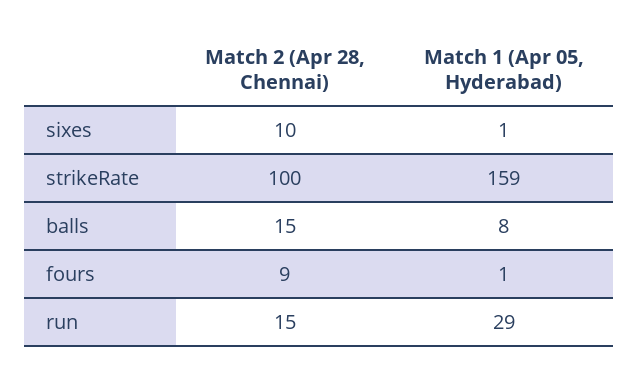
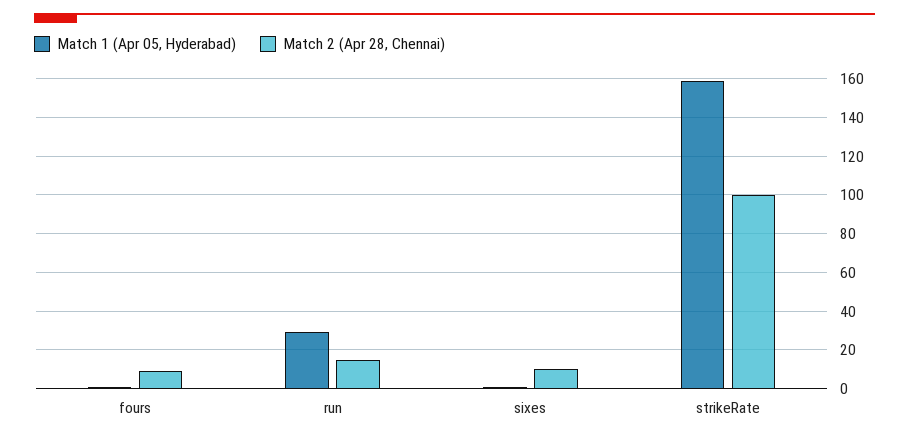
  {
    "Match 2 (Apr 28, Chennai)": {
      "sixes": 10,
      "strikeRate": 100,
-     "balls": 15,
      "fours": 9,
      "run": 15
    },
    "Match 1 (Apr 05, Hyderabad)": {
      "sixes": 1,
      "strikeRate": 159,
-     "balls": 8,
      "fours": 1,
      "run": 29
    }
  }

